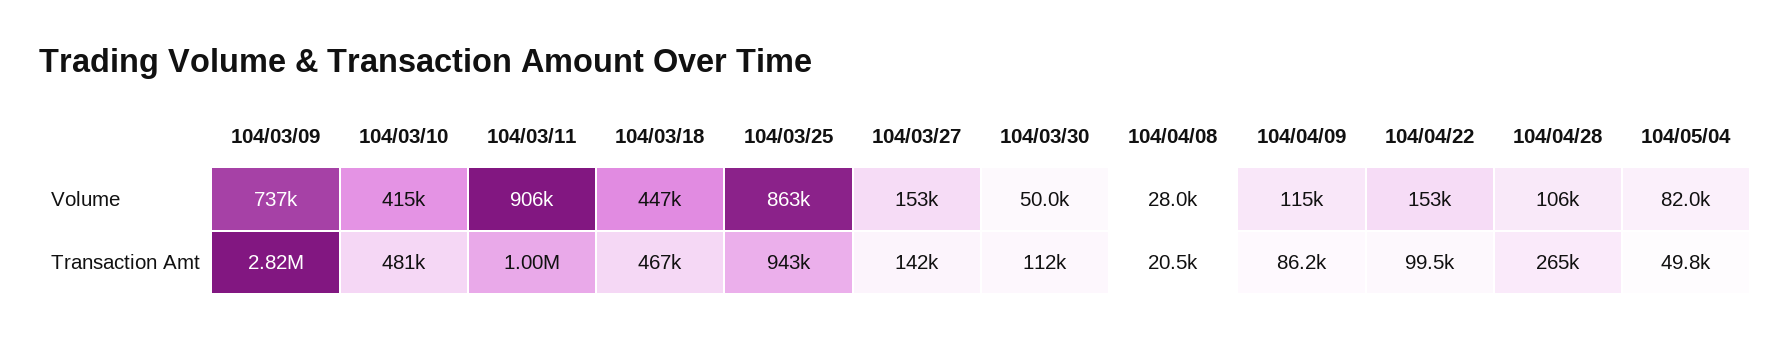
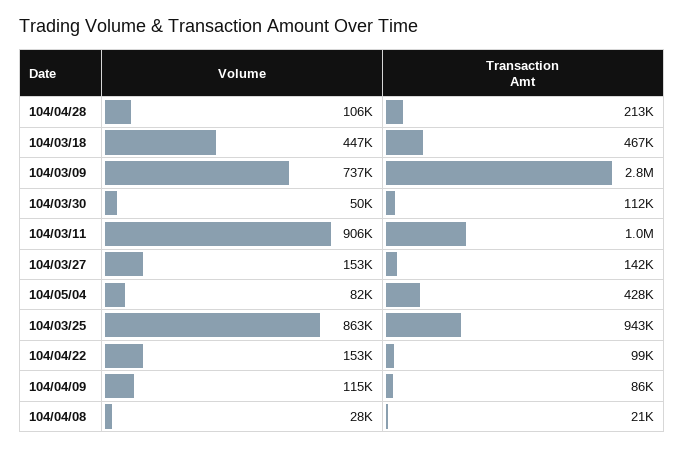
  {
    "104/03/09": {
      "Volume": 737000,
      "Transaction Amt": 2820000
    },
-   "104/03/10": {
-     "Volume": 415000,
-     "Transaction Amt": 481000
-   },
    "104/03/11": {
      "Volume": 906000,
      "Transaction Amt": 1000000
    },
    "104/03/18": {
      "Volume": 447000,
      "Transaction Amt": 467000
    },
    "104/03/25": {
      "Volume": 863000,
      "Transaction Amt": 943000
    },
    "104/03/27": {
      "Volume": 153000,
      "Transaction Amt": 142000
    },
    "104/03/30": {
      "Volume": 50000,
      "Transaction Amt": 112000
    },
    "104/04/08": {
      "Volume": 28000,
      "Transaction Amt": 20500
    },
    "104/04/09": {
      "Volume": 115000,
      "Transaction Amt": 86200
    },
    "104/04/22": {
      "Volume": 153000,
      "Transaction Amt": 99500
    },
    "104/04/28": {
      "Volume": 106000,
-     "Transaction Amt": 265000
+     "Transaction Amt": 213000
    },
    "104/05/04": {
      "Volume": 82000,
-     "Transaction Amt": 49800
+     "Transaction Amt": 428000
    }
  }

